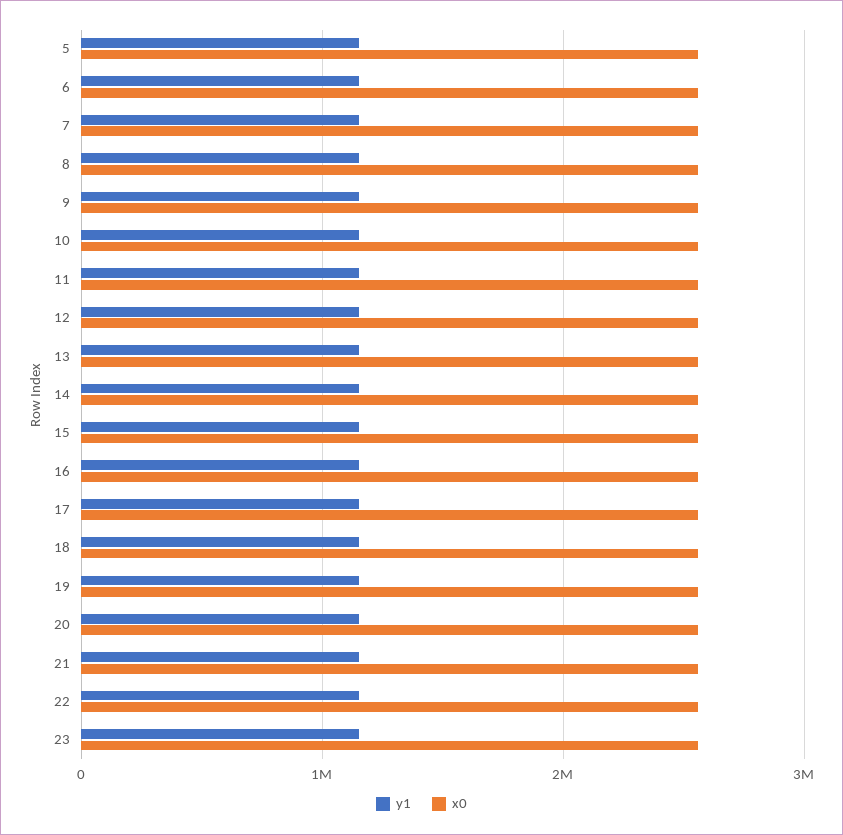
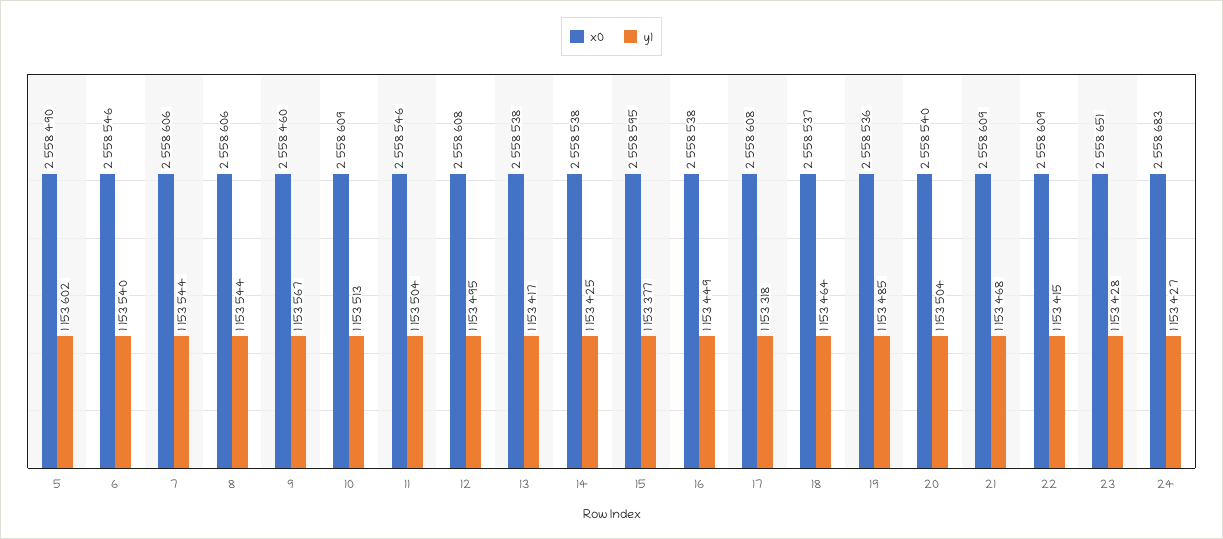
  {
    "y1": {
      "5": 1153602,
      "6": 1153540,
      "7": 1153544,
      "8": 1153544,
      "9": 1153567,
      "10": 1153513,
      "11": 1153504,
      "12": 1153495,
      "13": 1153417,
      "14": 1153425,
      "15": 1153377,
      "16": 1153449,
      "17": 1153318,
      "18": 1153464,
      "19": 1153485,
      "20": 1153504,
      "21": 1153468,
      "22": 1153415,
-     "23": 1153428
+     "23": 1153428,
+     "24": 1153427
    },
    "x0": {
      "5": 2558490,
      "6": 2558546,
      "7": 2558606,
      "8": 2558606,
      "9": 2558460,
      "10": 2558609,
      "11": 2558546,
      "12": 2558608,
      "13": 2558538,
      "14": 2558538,
      "15": 2558595,
      "16": 2558538,
      "17": 2558608,
      "18": 2558537,
      "19": 2558536,
      "20": 2558540,
      "21": 2558609,
      "22": 2558609,
-     "23": 2558651
+     "23": 2558651,
+     "24": 2558683
    }
  }

